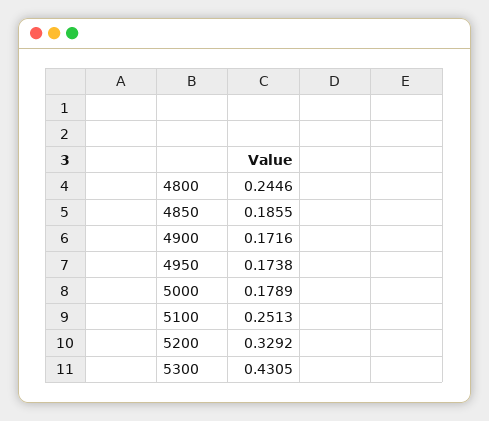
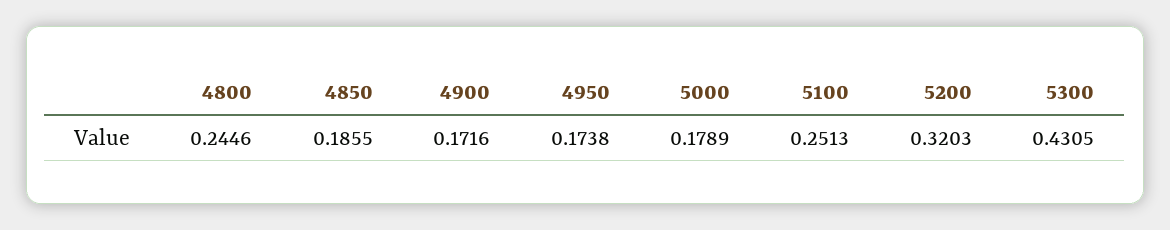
  {
    "4800": 0.2446,
    "4850": 0.1855,
    "4900": 0.1716,
    "4950": 0.1738,
    "5000": 0.1789,
    "5100": 0.2513,
-   "5200": 0.3292,
+   "5200": 0.3203,
    "5300": 0.4305
  }

